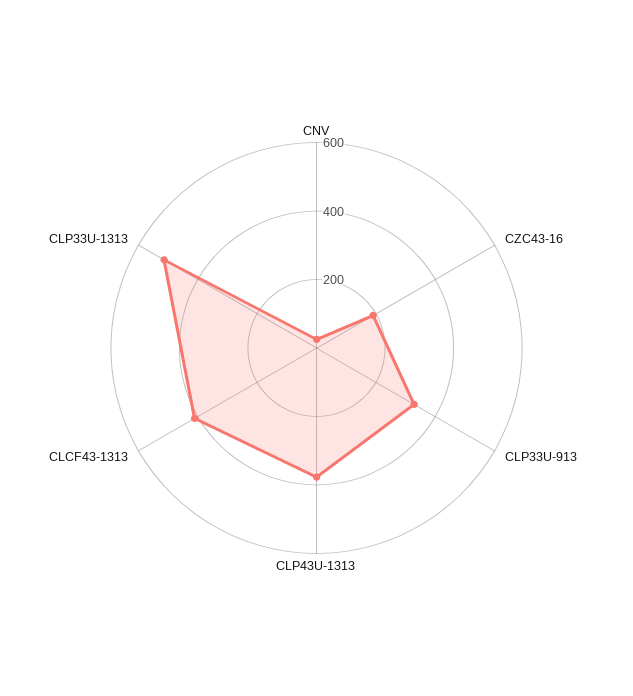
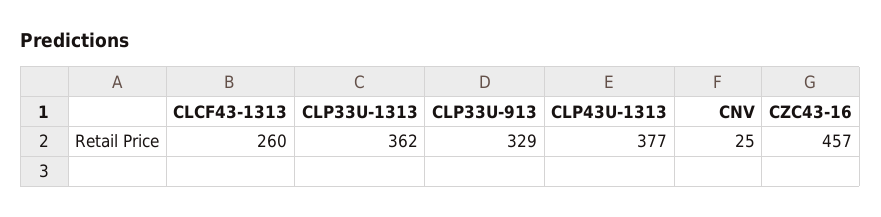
  {
    "CNV": 25,
-   "CZC43-16": 200,
+   "CZC43-16": 457,
    "CLP33U-913": 329,
    "CLP43U-1313": 377,
-   "CLCF43-1313": 400,
+   "CLCF43-1313": 260,
-   "CLP33U-1313": 500
+   "CLP33U-1313": 362
  }

